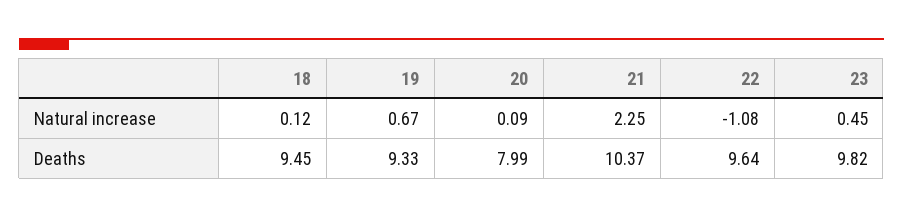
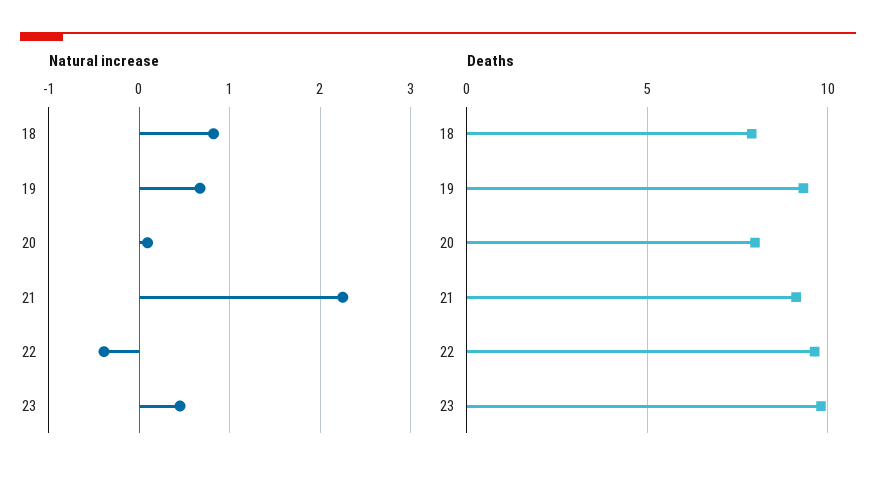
  {
    "Natural increase": {
-     "18": 0.12,
+     "18": 0.8,
      "19": 0.67,
      "20": 0.09,
      "21": 2.25,
-     "22": -1.08,
+     "22": -0.4,
      "23": 0.45
    },
    "Deaths": {
-     "18": 9.45,
+     "18": 8,
      "19": 9.33,
      "20": 7.99,
-     "21": 10.37,
+     "21": 9,
      "22": 9.64,
      "23": 9.82
    }
  }

